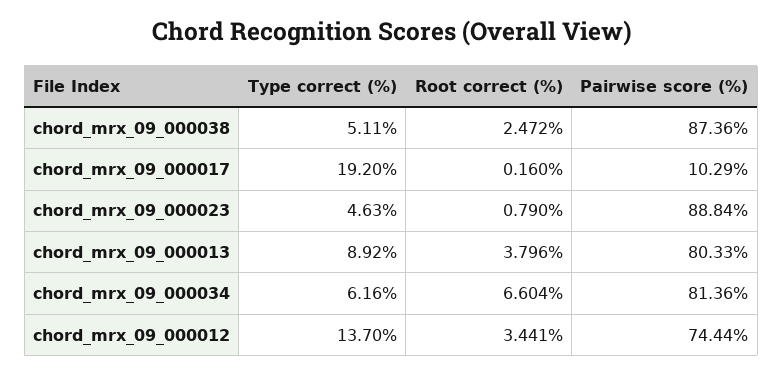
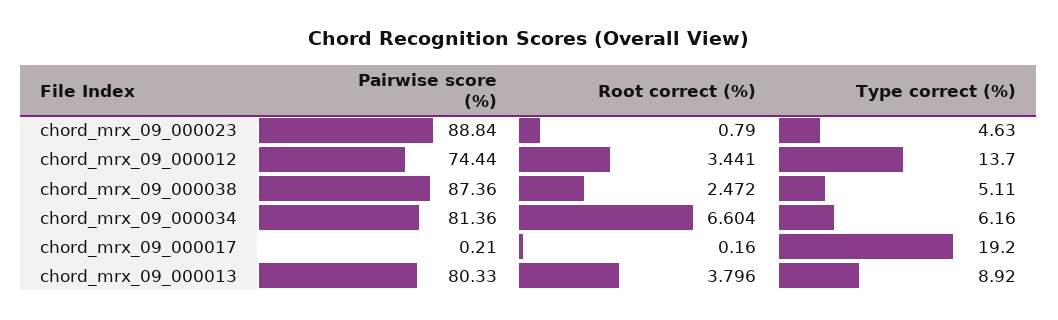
  {
    "Type correct (%)": {
      "chord_mrx_09_000038": 5.11,
      "chord_mrx_09_000017": 19.2,
      "chord_mrx_09_000023": 4.63,
      "chord_mrx_09_000013": 8.92,
      "chord_mrx_09_000034": 6.16,
      "chord_mrx_09_000012": 13.7
    },
    "Root correct (%)": {
      "chord_mrx_09_000038": 2.472,
      "chord_mrx_09_000017": 0.16,
      "chord_mrx_09_000023": 0.79,
      "chord_mrx_09_000013": 3.796,
      "chord_mrx_09_000034": 6.604,
      "chord_mrx_09_000012": 3.441
    },
    "Pairwise score (%)": {
      "chord_mrx_09_000038": 87.36,
-     "chord_mrx_09_000017": 10.29,
+     "chord_mrx_09_000017": 0.21,
      "chord_mrx_09_000023": 88.84,
      "chord_mrx_09_000013": 80.33,
      "chord_mrx_09_000034": 81.36,
      "chord_mrx_09_000012": 74.44
    }
  }

